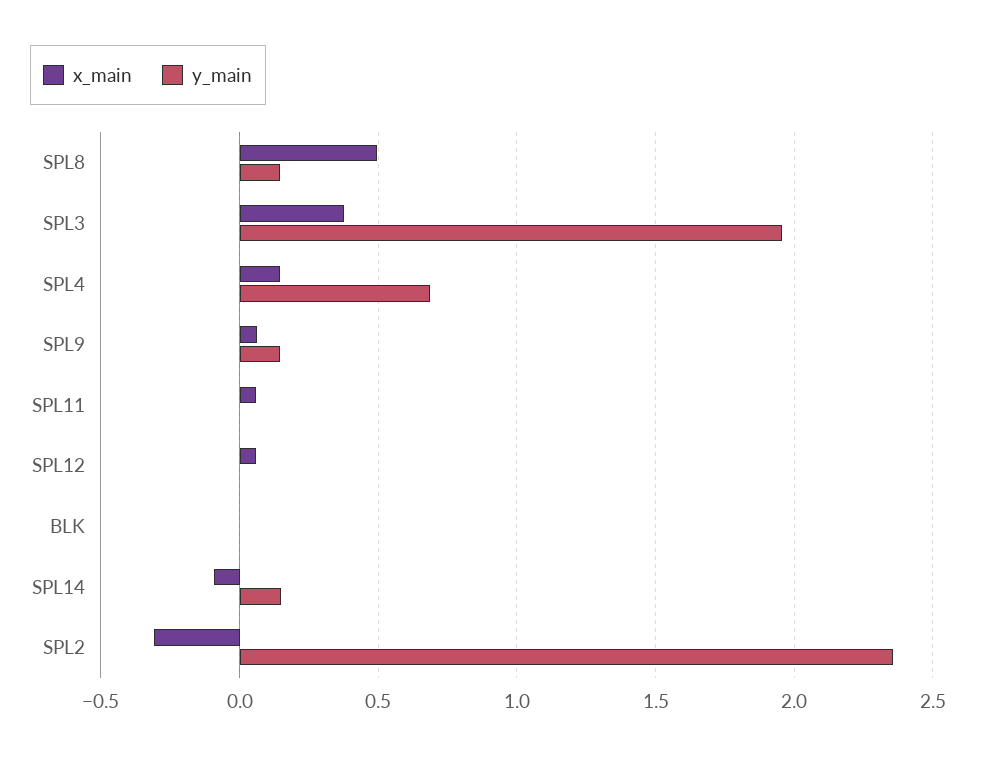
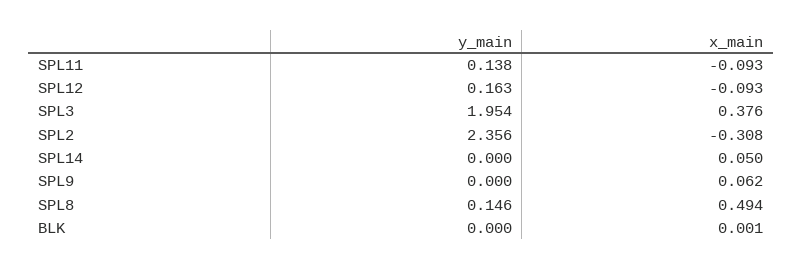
  {
    "x_main": {
      "SPL8": 0.494,
      "SPL3": 0.376,
-     "SPL4": 0.15,
      "SPL9": 0.062,
-     "SPL11": 0.05,
+     "SPL11": -0.093,
-     "SPL12": 0.05,
+     "SPL12": -0.093,
      "BLK": 0.001,
-     "SPL14": -0.1,
+     "SPL14": 0.05,
      "SPL2": -0.308
    },
    "y_main": {
      "SPL8": 0.146,
      "SPL3": 1.954,
-     "SPL4": 0.7,
-     "SPL9": 0.15,
+     "SPL9": 0,
-     "SPL11": 0,
+     "SPL11": 0.138,
-     "SPL12": 0,
+     "SPL12": 0.163,
      "BLK": 0,
-     "SPL14": 0.15,
+     "SPL14": 0,
      "SPL2": 2.356
    }
  }

